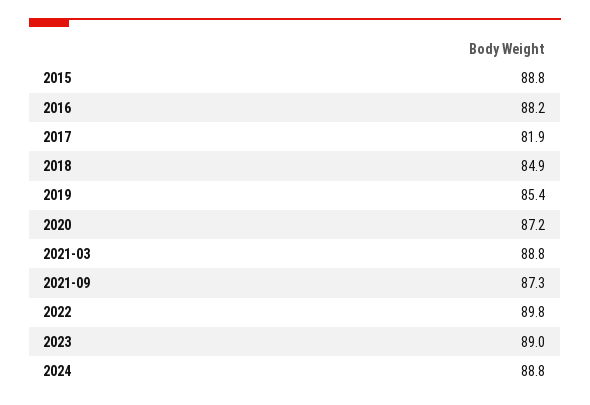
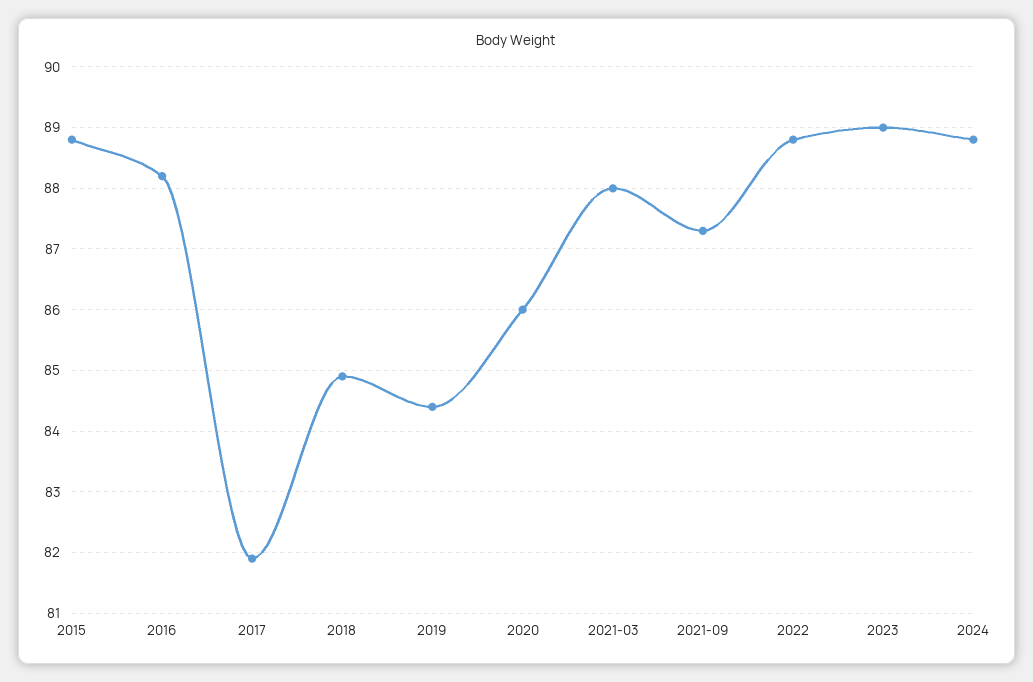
  {
    "2015": 88.8,
    "2016": 88.2,
    "2017": 81.9,
    "2018": 84.9,
-   "2019": 85.4,
+   "2019": 84.4,
-   "2020": 87.2,
+   "2020": 86,
-   "2021-03": 88.8,
+   "2021-03": 88,
    "2021-09": 87.3,
-   "2022": 89.8,
+   "2022": 88.8,
    "2023": 89,
    "2024": 88.8
  }

